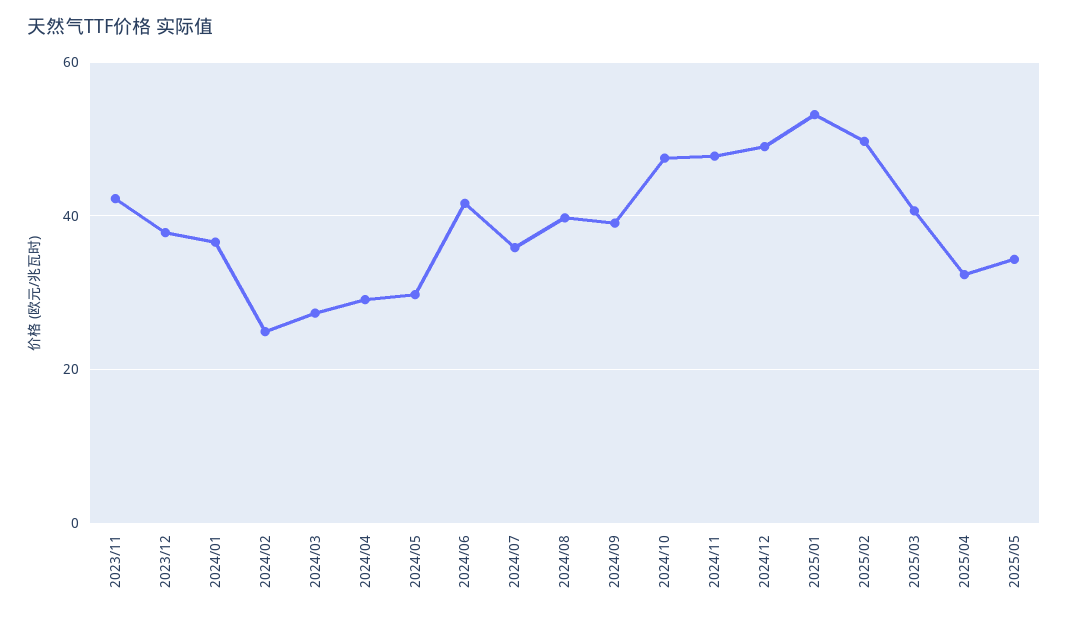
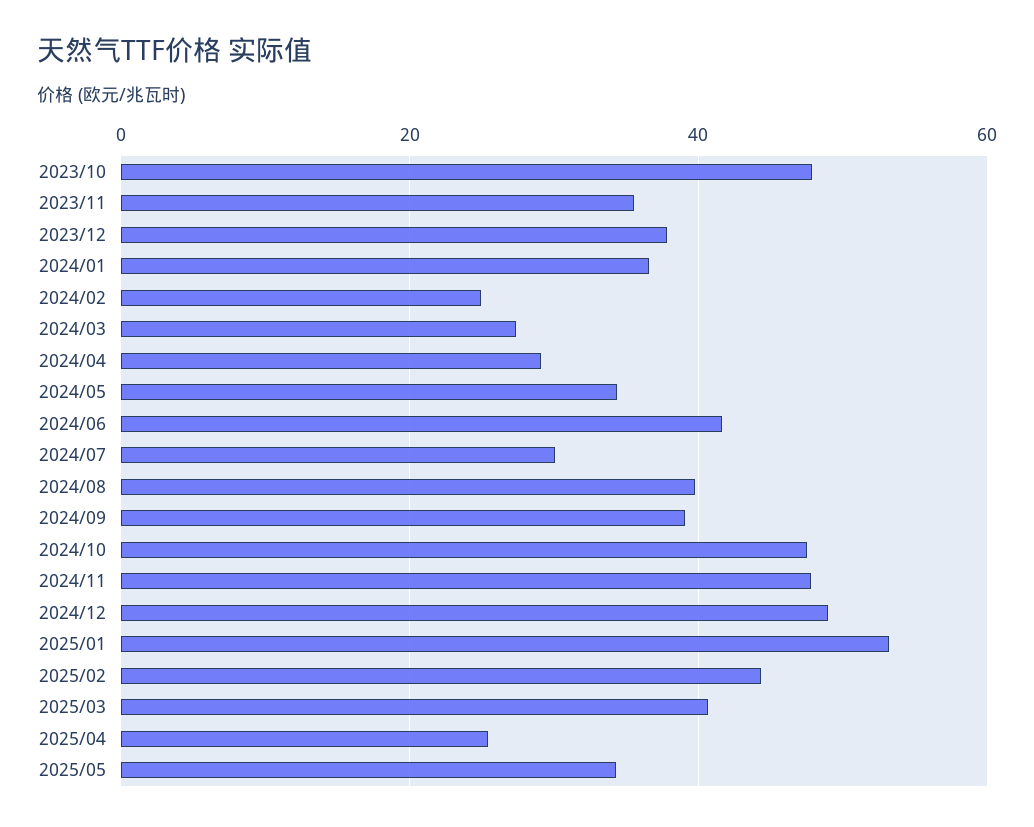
  {
-   "2023/11": 42,
+   "2023/11": 36,
    "2023/12": 38,
    "2024/01": 36,
    "2024/02": 24,
    "2024/03": 28,
    "2024/04": 30,
-   "2024/05": 30,
+   "2024/05": 34,
    "2024/06": 42,
-   "2024/07": 36,
+   "2024/07": 30,
    "2024/08": 40,
    "2024/09": 40,
    "2024/10": 48,
    "2024/11": 48,
    "2024/12": 50,
    "2025/01": 54,
-   "2025/02": 50,
+   "2025/02": 44,
    "2025/03": 40,
-   "2025/04": 32,
+   "2025/04": 26,
-   "2025/05": 34
+   "2025/05": 34,
+   "2023/10": 48
  }

